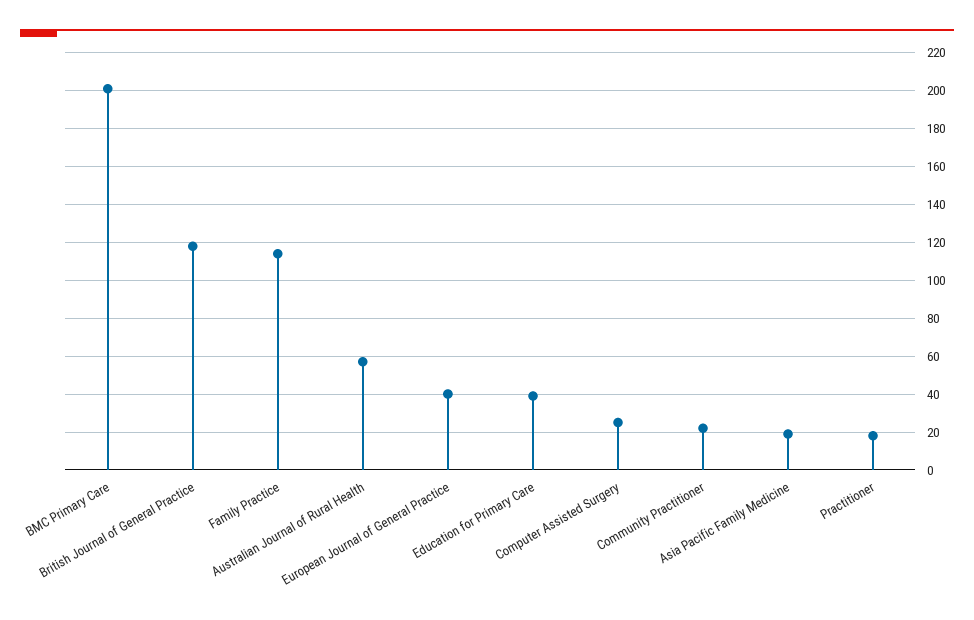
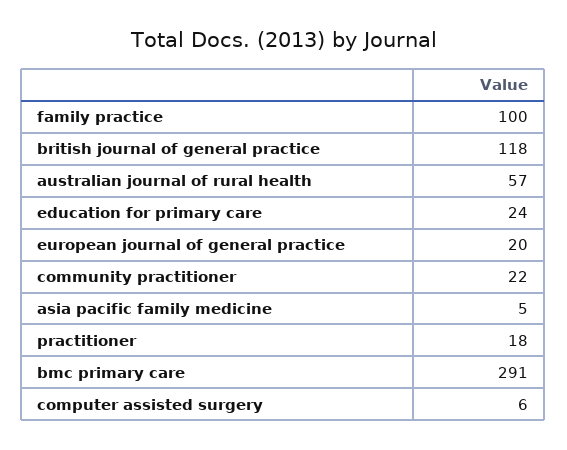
  {
-   "BMC Primary Care": 200,
+   "BMC Primary Care": 291,
    "British Journal of General Practice": 118,
-   "Family Practice": 115,
+   "Family Practice": 100,
    "Australian Journal of Rural Health": 57,
-   "European Journal of General Practice": 40,
+   "European Journal of General Practice": 20,
-   "Education for Primary Care": 40,
+   "Education for Primary Care": 24,
-   "Computer Assisted Surgery": 25,
+   "Computer Assisted Surgery": 6,
    "Community Practitioner": 22,
-   "Asia Pacific Family Medicine": 20,
+   "Asia Pacific Family Medicine": 5,
    "Practitioner": 18
  }

